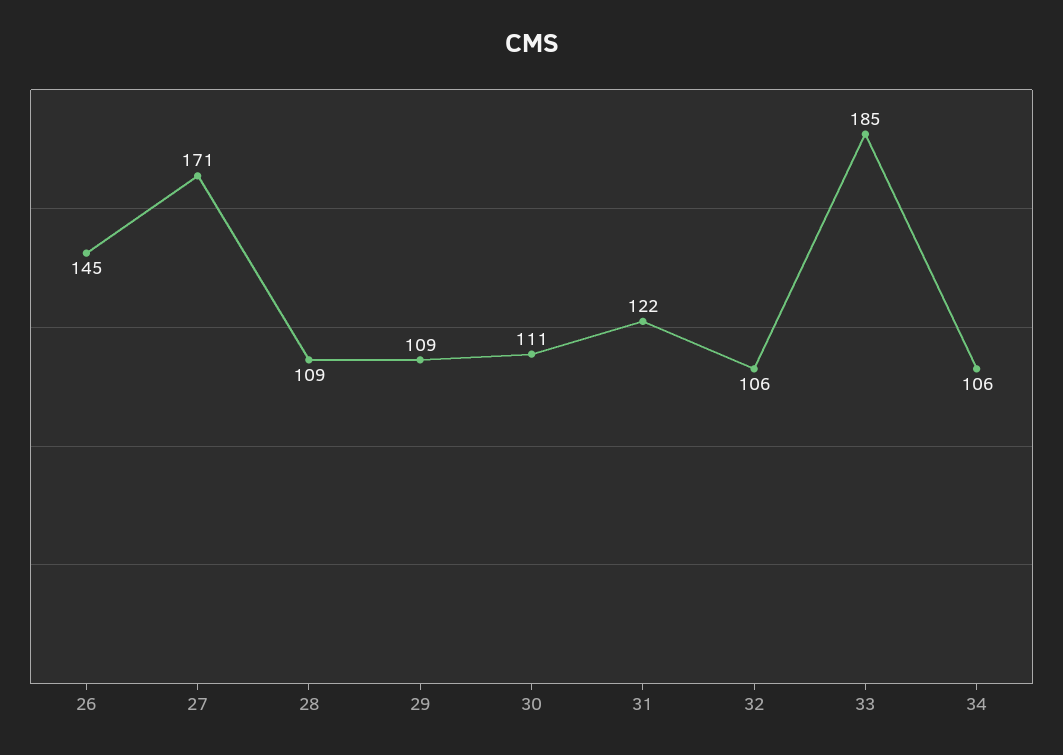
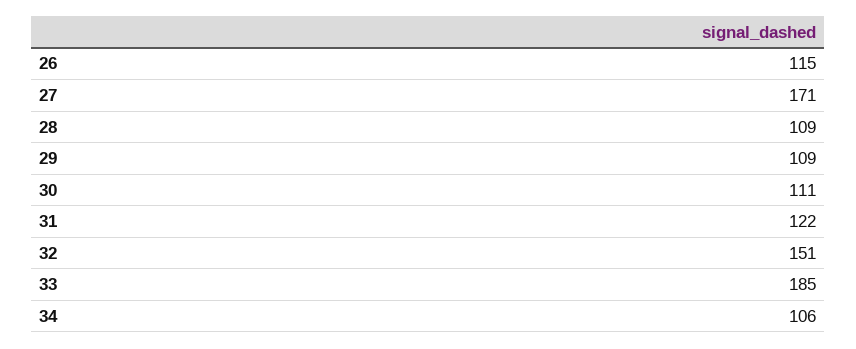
  {
-   "26": 145,
+   "26": 115,
    "27": 171,
    "28": 109,
    "29": 109,
    "30": 111,
    "31": 122,
-   "32": 106,
+   "32": 151,
    "33": 185,
    "34": 106
  }

